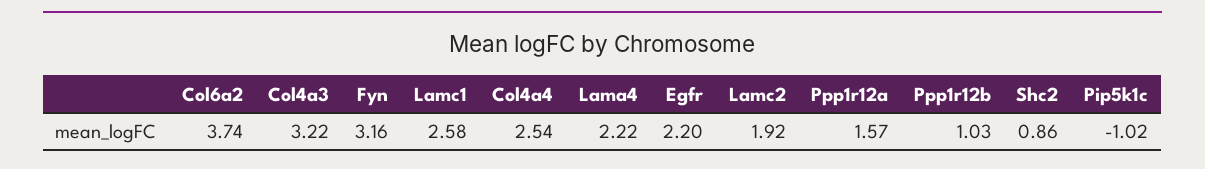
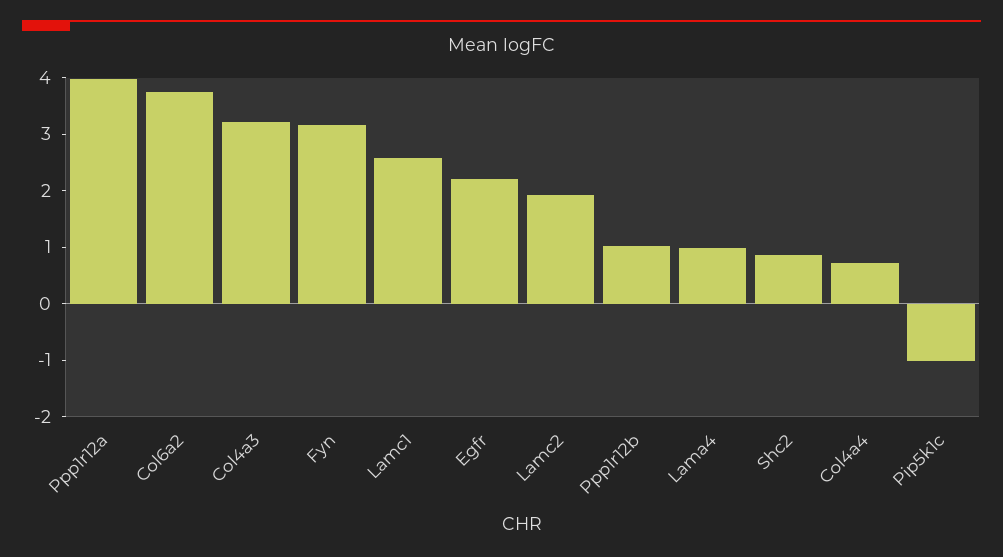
  {
    "Col6a2": 3.74,
    "Col4a3": 3.22,
    "Fyn": 3.16,
    "Lamc1": 2.58,
-   "Col4a4": 2.54,
+   "Col4a4": 0.8,
-   "Lama4": 2.22,
+   "Lama4": 1,
    "Egfr": 2.2,
    "Lamc2": 1.92,
-   "Ppp1r12a": 1.57,
+   "Ppp1r12a": 4,
    "Ppp1r12b": 1.03,
    "Shc2": 0.86,
    "Pip5k1c": -1.02
  }

